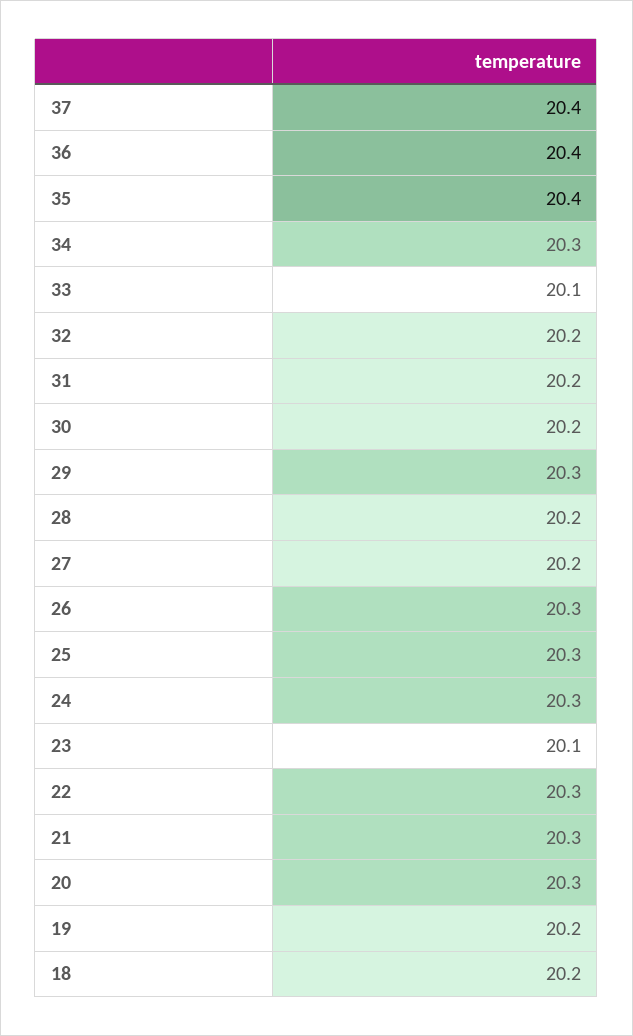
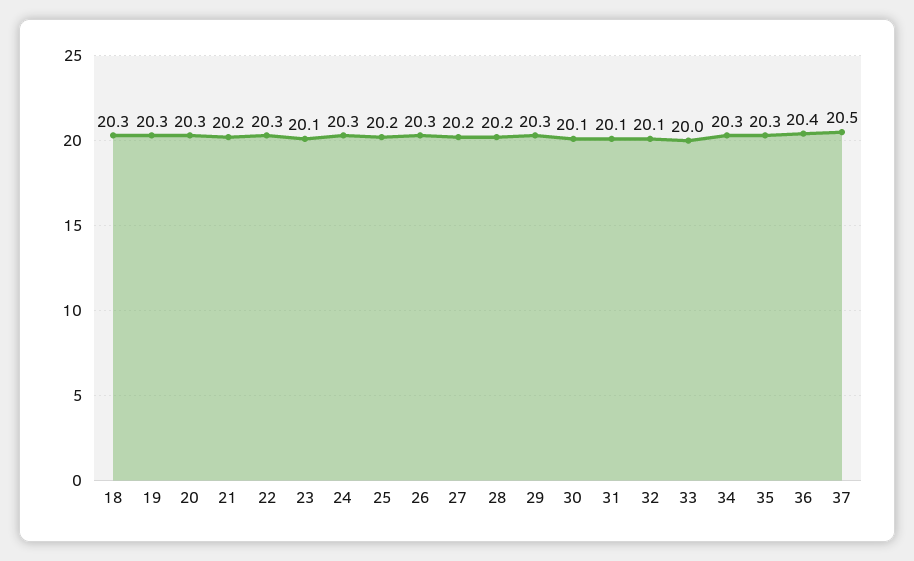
  {
-   "37": 20.4,
+   "37": 20.5,
    "36": 20.4,
-   "35": 20.4,
+   "35": 20.3,
    "34": 20.3,
-   "33": 20.1,
+   "33": 20,
-   "32": 20.2,
+   "32": 20.1,
-   "31": 20.2,
+   "31": 20.1,
-   "30": 20.2,
+   "30": 20.1,
    "29": 20.3,
    "28": 20.2,
    "27": 20.2,
    "26": 20.3,
-   "25": 20.3,
+   "25": 20.2,
    "24": 20.3,
    "23": 20.1,
    "22": 20.3,
-   "21": 20.3,
+   "21": 20.2,
    "20": 20.3,
-   "19": 20.2,
+   "19": 20.3,
-   "18": 20.2
+   "18": 20.3
  }

